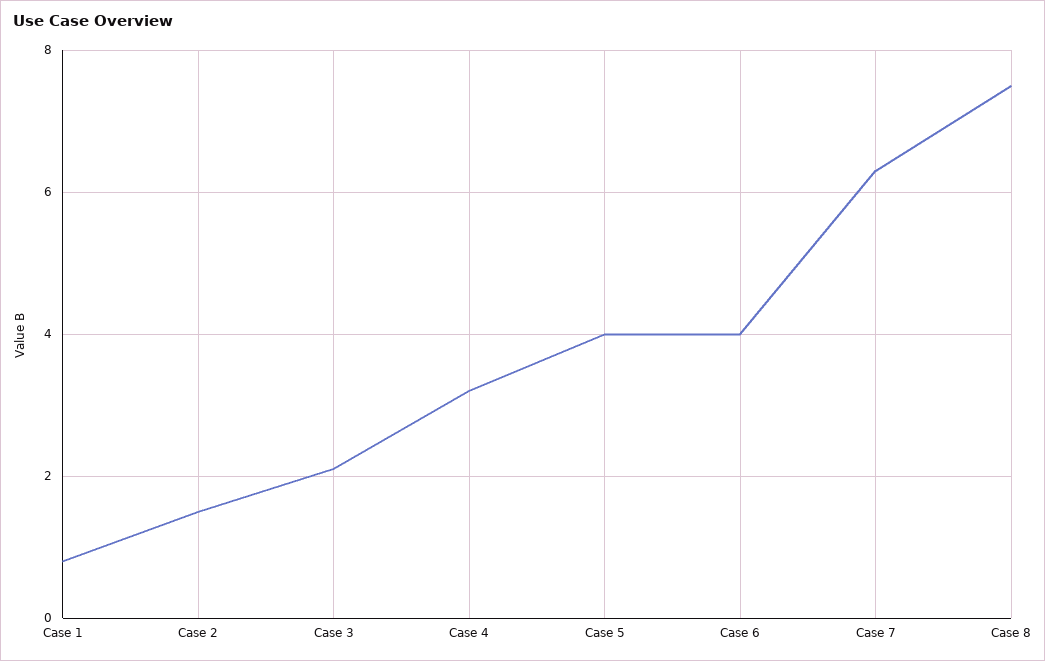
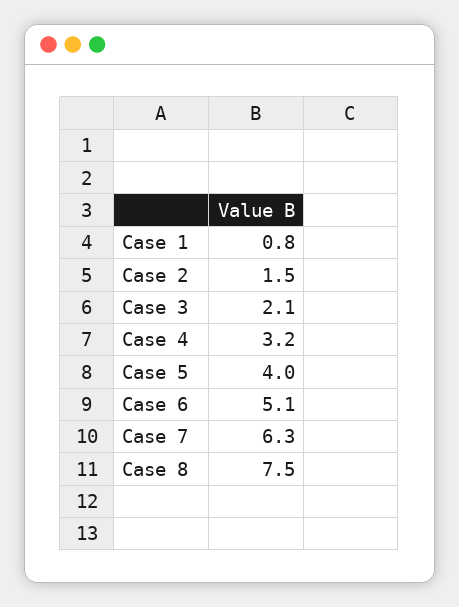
  {
    "Case 1": 0.8,
    "Case 2": 1.5,
    "Case 3": 2.1,
    "Case 4": 3.2,
    "Case 5": 4,
-   "Case 6": 4,
+   "Case 6": 5.1,
    "Case 7": 6.3,
    "Case 8": 7.5
  }

